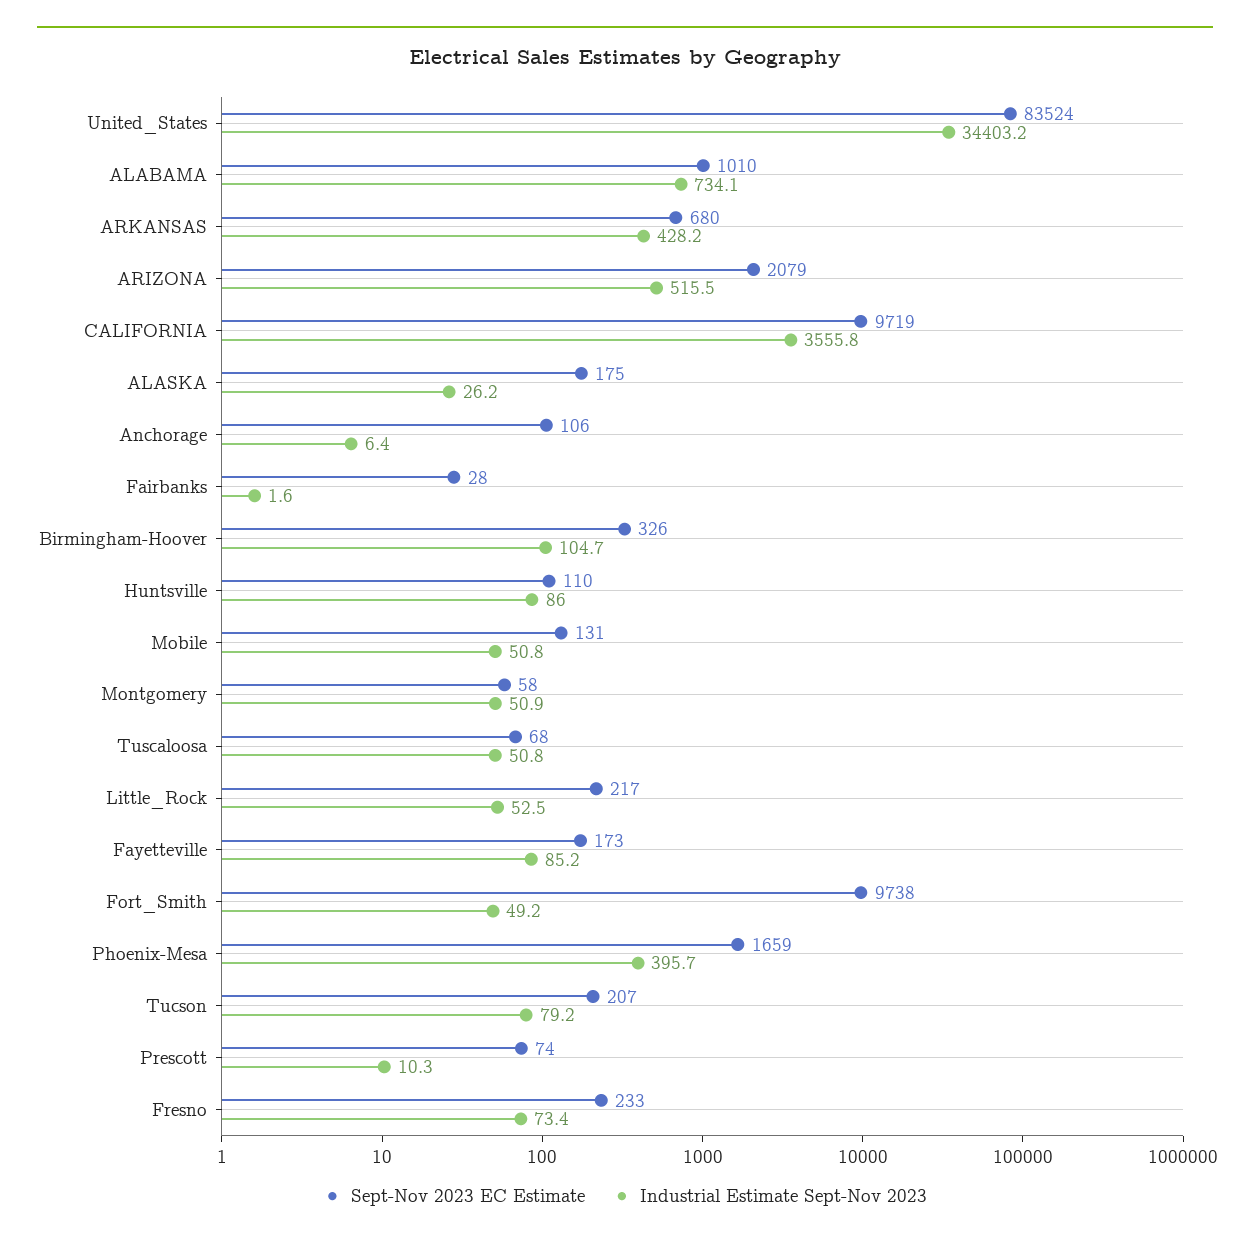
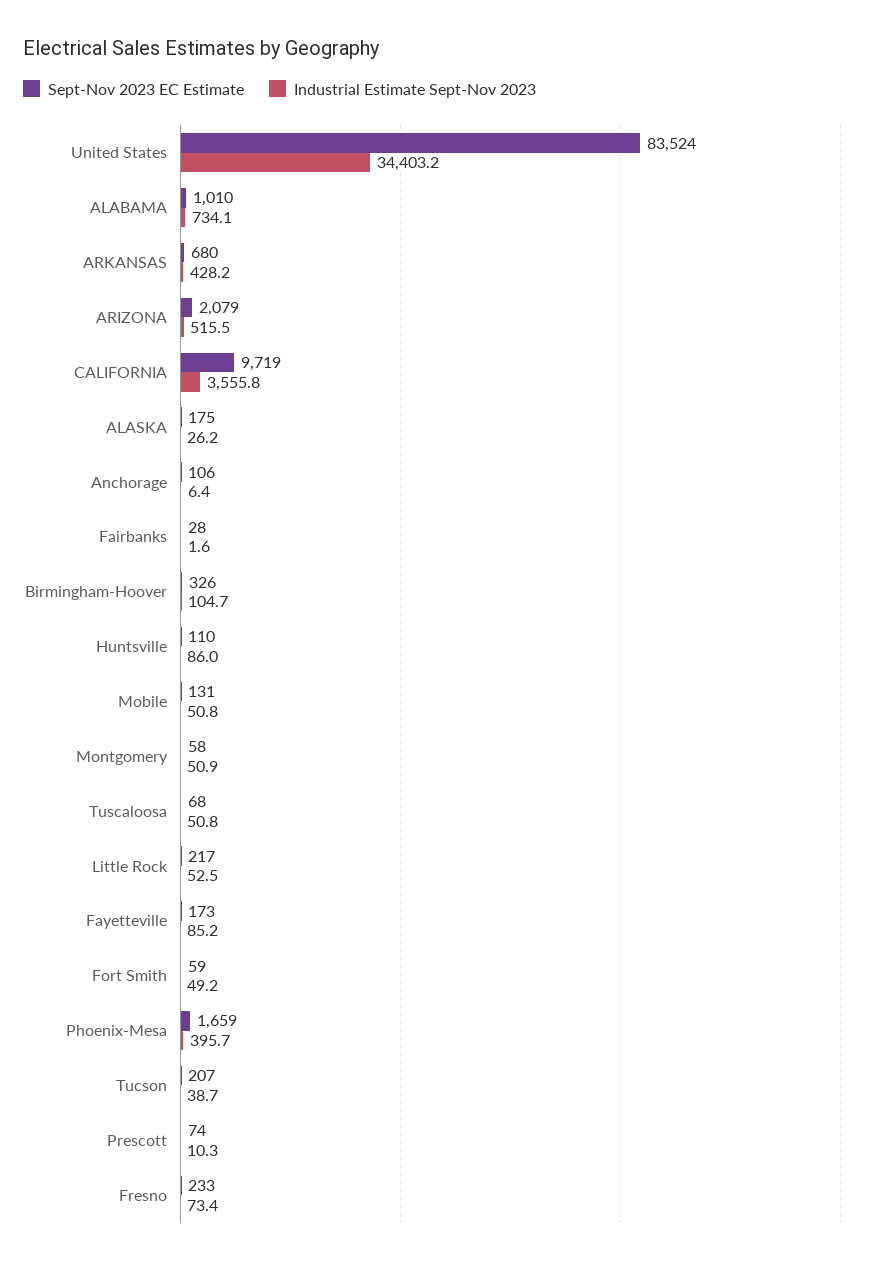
  {
    "Sept-Nov 2023 EC Estimate": {
      "United_States": 83524,
      "ALABAMA": 1010,
      "ARKANSAS": 680,
      "ARIZONA": 2079,
      "CALIFORNIA": 9719,
      "ALASKA": 175,
      "Anchorage": 106,
      "Fairbanks": 28,
      "Birmingham-Hoover": 326,
      "Huntsville": 110,
      "Mobile": 131,
      "Montgomery": 58,
      "Tuscaloosa": 68,
      "Little_Rock": 217,
      "Fayetteville": 173,
-     "Fort_Smith": 9738,
+     "Fort_Smith": 59,
      "Phoenix-Mesa": 1659,
      "Tucson": 207,
      "Prescott": 74,
      "Fresno": 233
    },
    "Industrial Estimate Sept-Nov 2023": {
      "United_States": 34403.2,
      "ALABAMA": 734.1,
      "ARKANSAS": 428.2,
      "ARIZONA": 515.5,
      "CALIFORNIA": 3555.8,
      "ALASKA": 26.2,
      "Anchorage": 6.4,
      "Fairbanks": 1.6,
      "Birmingham-Hoover": 104.7,
      "Huntsville": 86,
      "Mobile": 50.8,
      "Montgomery": 50.9,
      "Tuscaloosa": 50.8,
      "Little_Rock": 52.5,
      "Fayetteville": 85.2,
      "Fort_Smith": 49.2,
      "Phoenix-Mesa": 395.7,
-     "Tucson": 79.2,
+     "Tucson": 38.7,
      "Prescott": 10.3,
      "Fresno": 73.4
    }
  }

